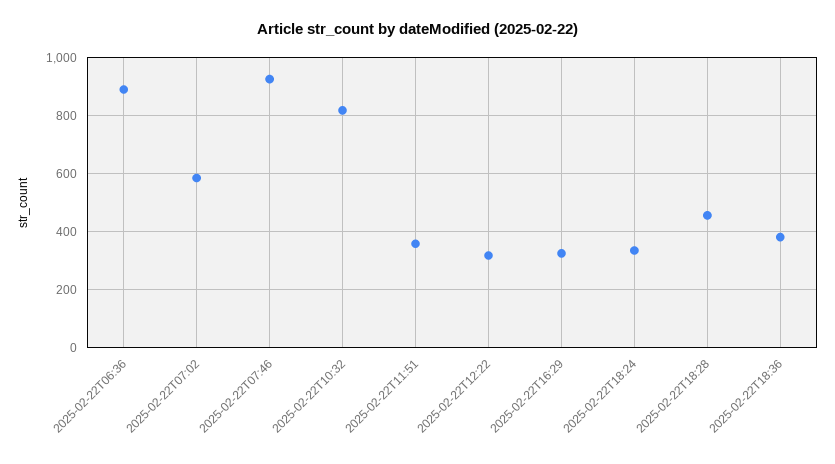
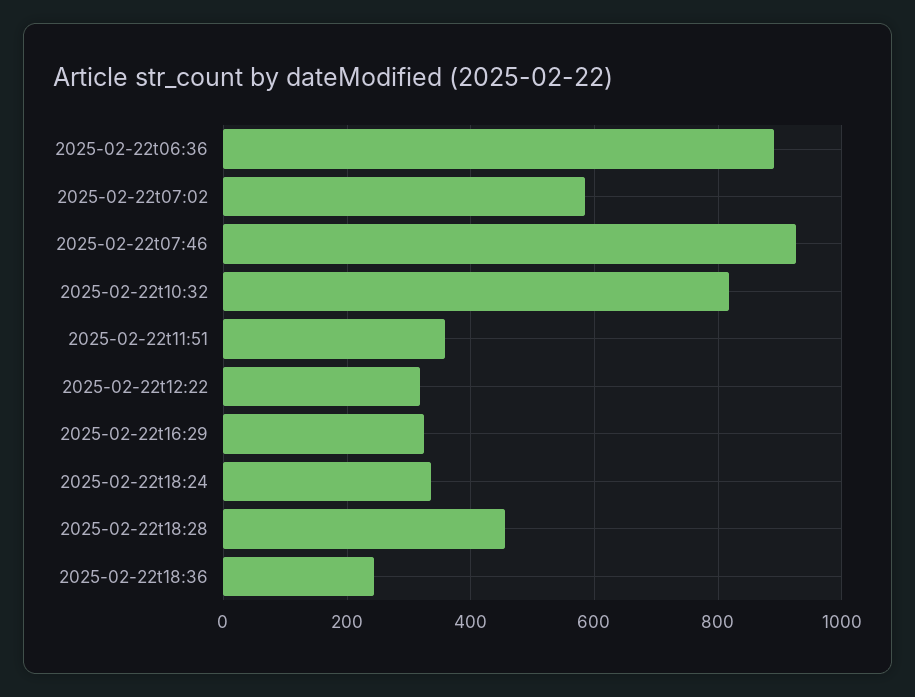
  {
    "2025-02-22T06:36": 900,
    "2025-02-22T07:02": 580,
    "2025-02-22T07:46": 920,
    "2025-02-22T10:32": 820,
    "2025-02-22T11:51": 360,
    "2025-02-22T12:22": 320,
    "2025-02-22T16:29": 320,
    "2025-02-22T18:24": 340,
    "2025-02-22T18:28": 460,
-   "2025-02-22T18:36": 375
+   "2025-02-22T18:36": 240
  }

